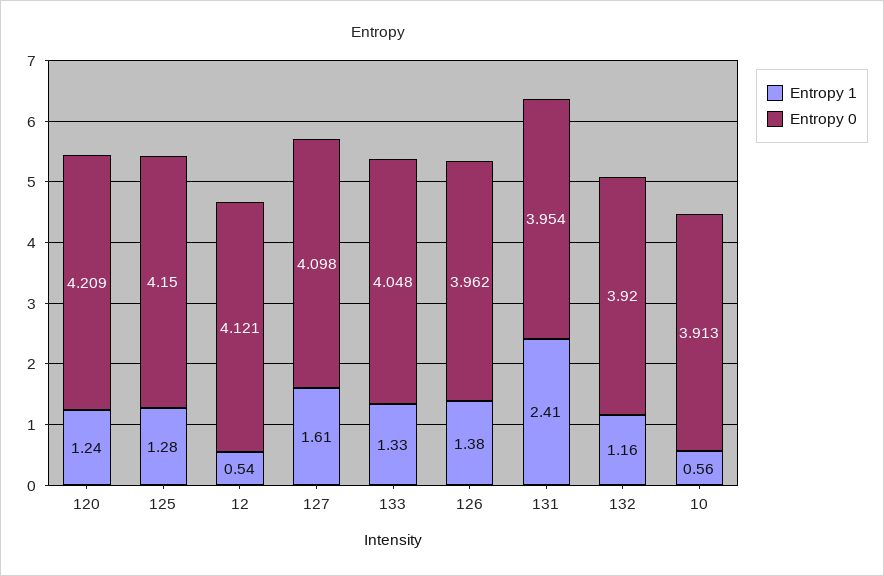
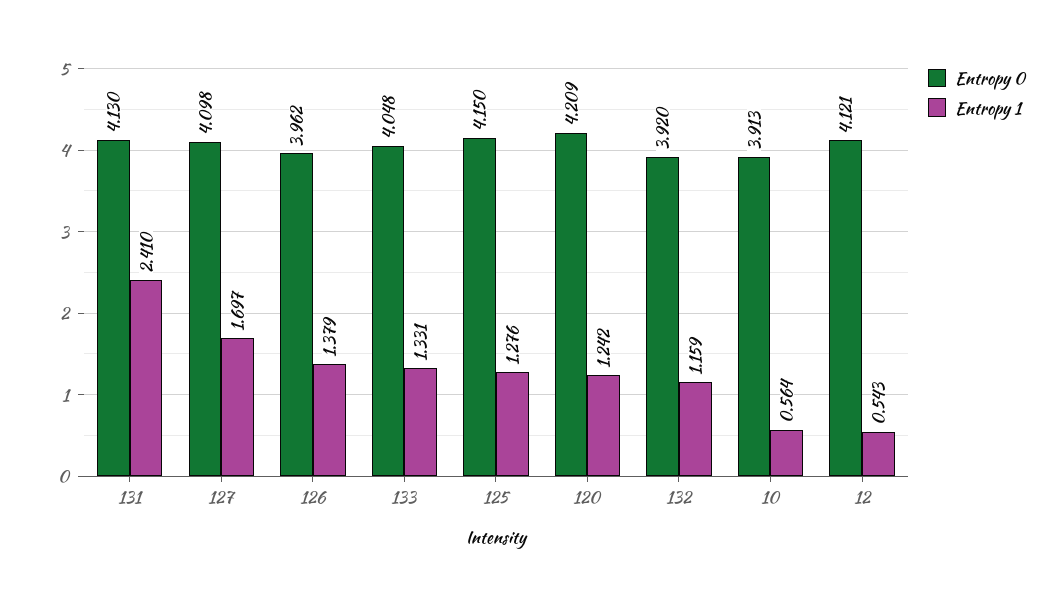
  {
    "Entropy 1": {
      "120": 1.242,
      "125": 1.276,
      "12": 0.543,
-     "127": 1.61,
+     "127": 1.697,
      "133": 1.331,
      "126": 1.379,
      "131": 2.41,
      "132": 1.159,
      "10": 0.564
    },
    "Entropy 0": {
      "120": 4.209,
      "125": 4.15,
      "12": 4.121,
      "127": 4.098,
      "133": 4.048,
      "126": 3.962,
-     "131": 3.954,
+     "131": 4.13,
      "132": 3.92,
      "10": 3.913
    }
  }

